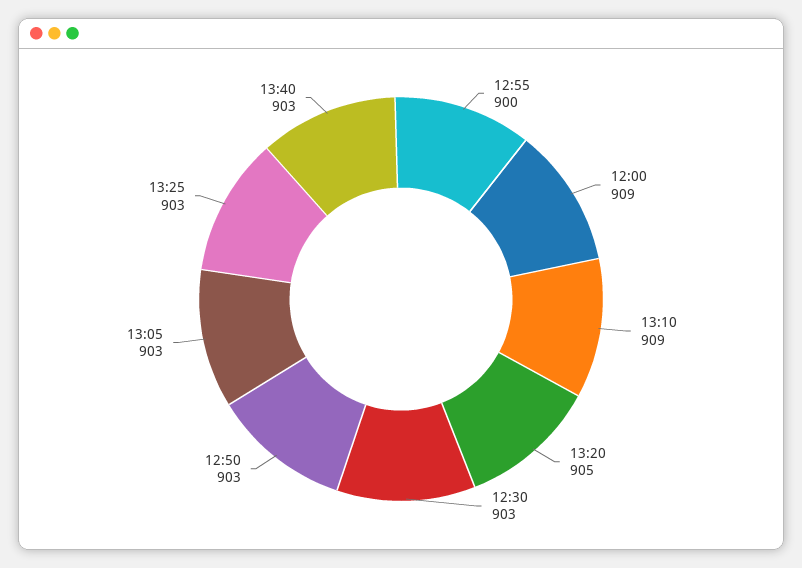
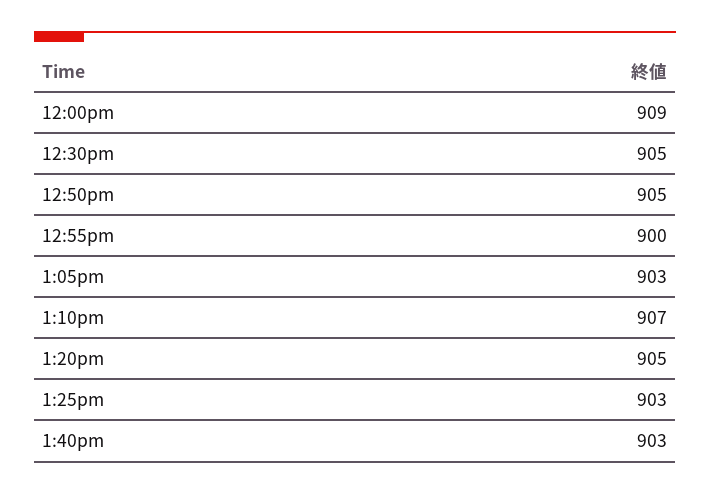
  {
    "12:55": 900,
    "12:00": 909,
-   "13:10": 909,
+   "13:10": 907,
    "13:20": 905,
-   "12:30": 903,
+   "12:30": 905,
-   "12:50": 903,
+   "12:50": 905,
    "13:05": 903,
    "13:25": 903,
    "13:40": 903
  }

